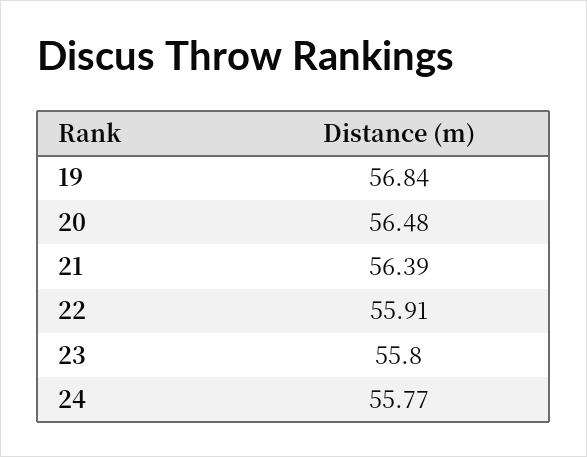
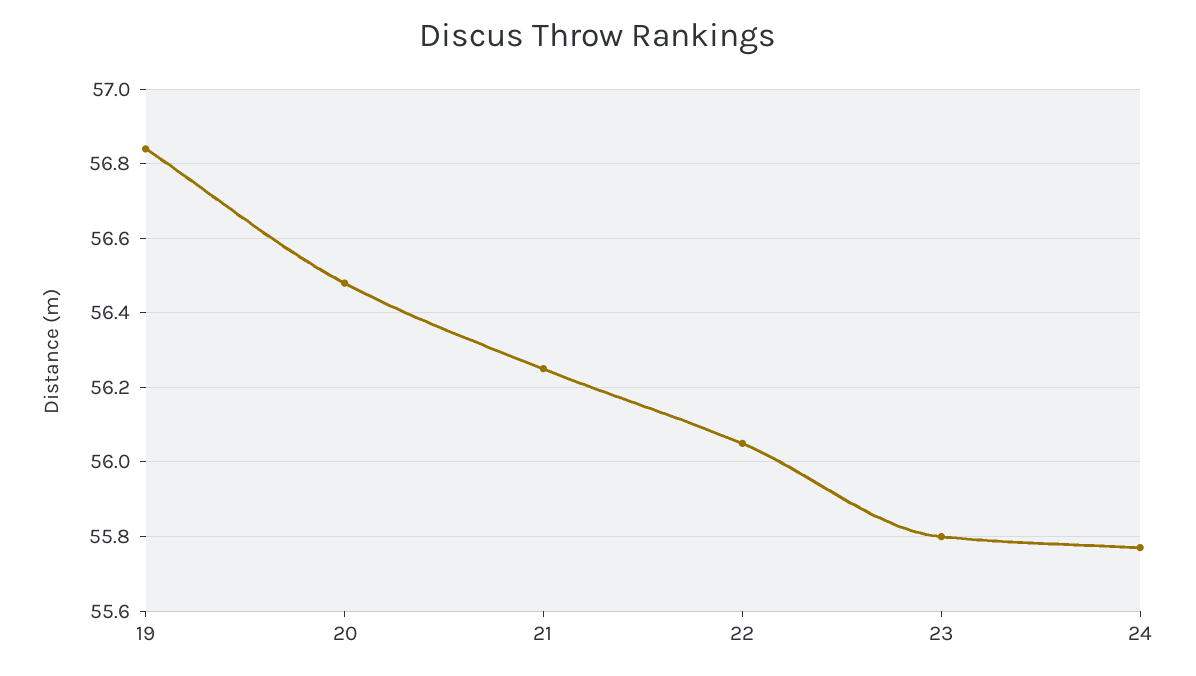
  {
    "19": 56.84,
    "20": 56.48,
-   "21": 56.39,
+   "21": 56.25,
-   "22": 55.91,
+   "22": 56.05,
    "23": 55.8,
    "24": 55.77
  }

